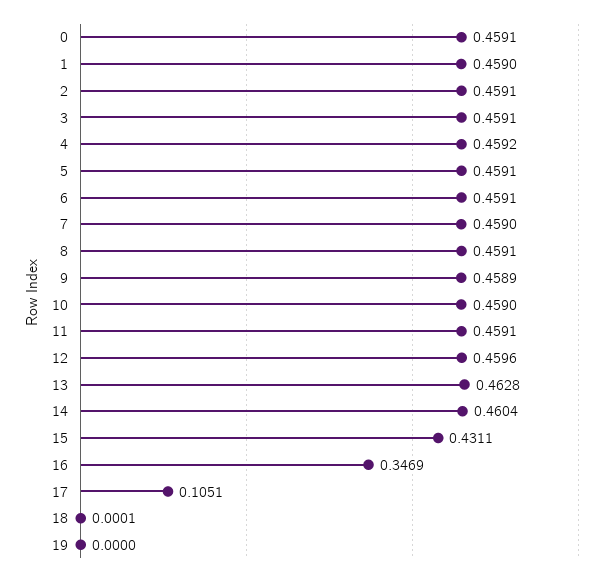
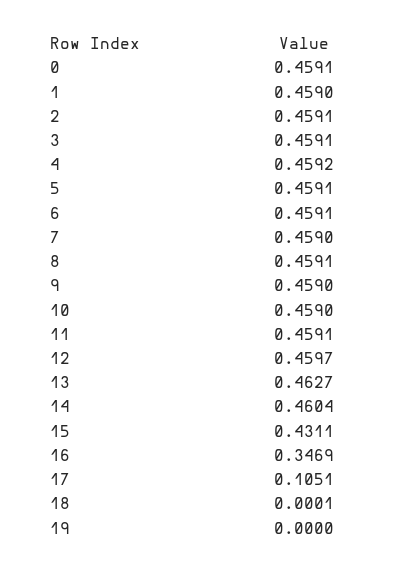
  {
    "0": 0.4591,
    "1": 0.459,
    "2": 0.4591,
    "3": 0.4591,
    "4": 0.4592,
    "5": 0.4591,
    "6": 0.4591,
    "7": 0.459,
    "8": 0.4591,
-   "9": 0.4589,
+   "9": 0.459,
    "10": 0.459,
    "11": 0.4591,
-   "12": 0.4596,
+   "12": 0.4597,
-   "13": 0.4628,
+   "13": 0.4627,
    "14": 0.4604,
    "15": 0.4311,
    "16": 0.3469,
    "17": 0.1051,
    "18": 0.0001,
    "19": 0
  }

